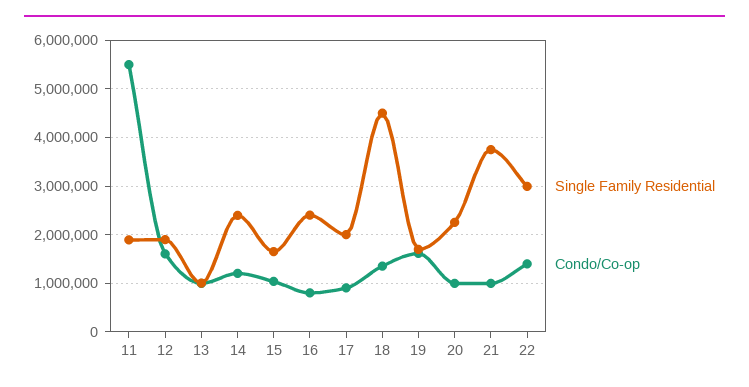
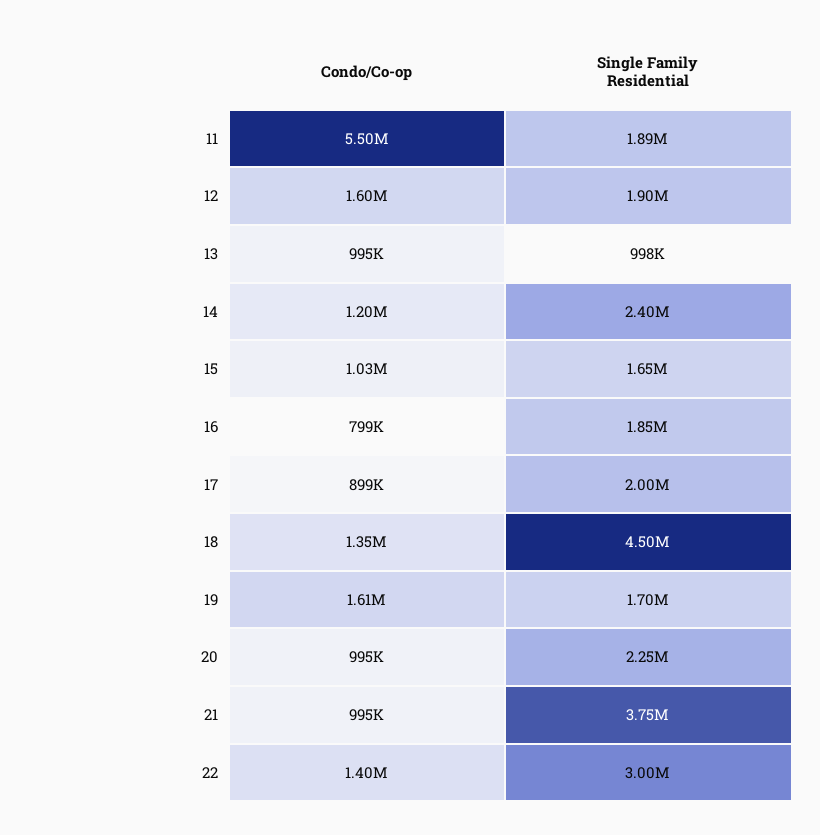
  {
    "Single Family Residential": {
      "11": 1890000,
      "12": 1900000,
      "13": 998000,
      "14": 2400000,
      "15": 1650000,
-     "16": 2400000,
+     "16": 1850000,
      "17": 2000000,
      "18": 4500000,
      "19": 1700000,
      "20": 2250000,
      "21": 3750000,
      "22": 3000000
    },
    "Condo/Co-op": {
      "11": 5500000,
      "12": 1600000,
      "13": 995000,
      "14": 1200000,
      "15": 1030000,
      "16": 799000,
      "17": 899000,
      "18": 1350000,
      "19": 1610000,
      "20": 995000,
      "21": 995000,
      "22": 1400000
    }
  }

